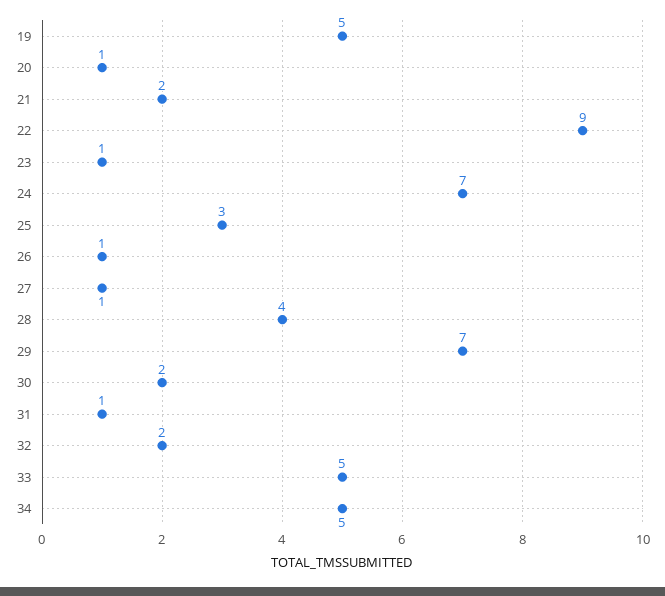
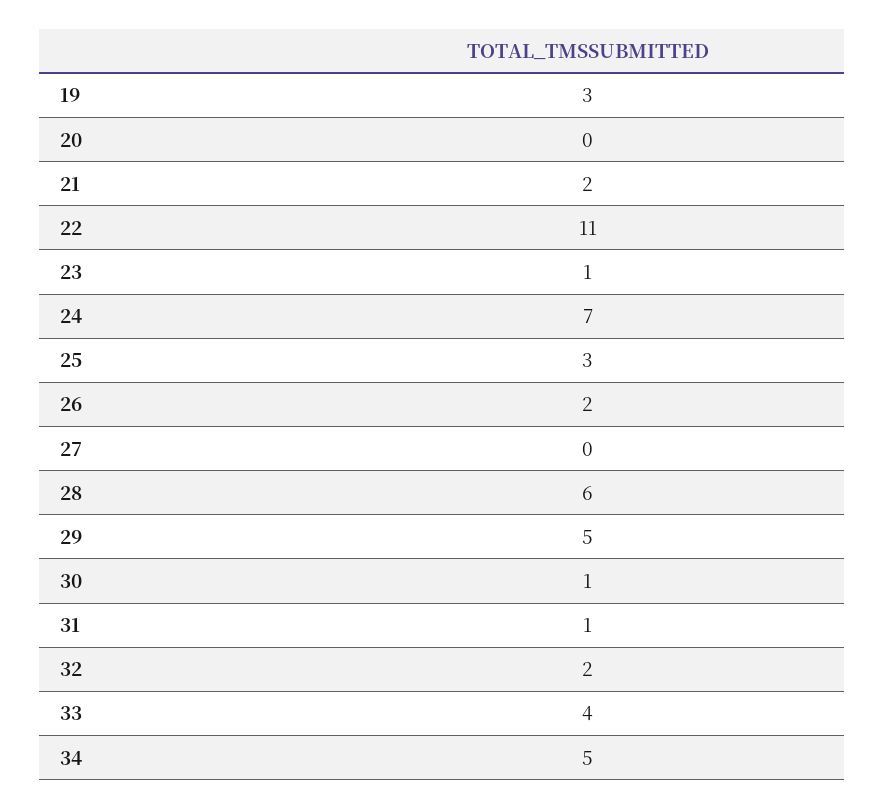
  {
-   "19": 5,
+   "19": 3,
-   "20": 1,
+   "20": 0,
    "21": 2,
-   "22": 9,
+   "22": 11,
    "23": 1,
    "24": 7,
    "25": 3,
-   "26": 1,
+   "26": 2,
-   "27": 1,
+   "27": 0,
-   "28": 4,
+   "28": 6,
-   "29": 7,
+   "29": 5,
-   "30": 2,
+   "30": 1,
    "31": 1,
    "32": 2,
-   "33": 5,
+   "33": 4,
    "34": 5
  }

